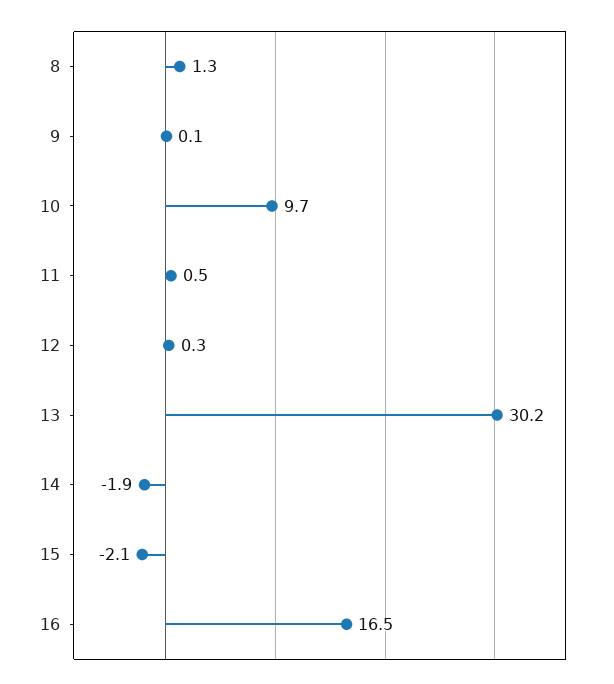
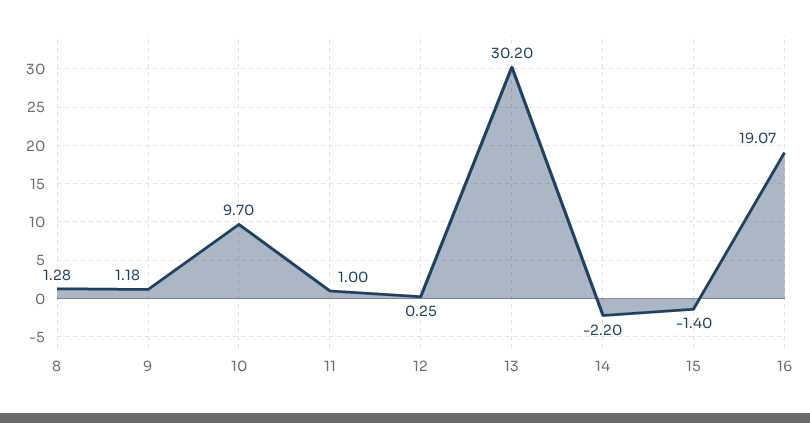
  {
    "8": 1.28,
-   "9": 0.1,
+   "9": 1.18,
    "10": 9.7,
-   "11": 0.5,
+   "11": 1,
    "12": 0.25,
    "13": 30.2,
-   "14": -1.9,
+   "14": -2.2,
-   "15": -2.1,
+   "15": -1.4,
-   "16": 16.5
+   "16": 19.07
  }

